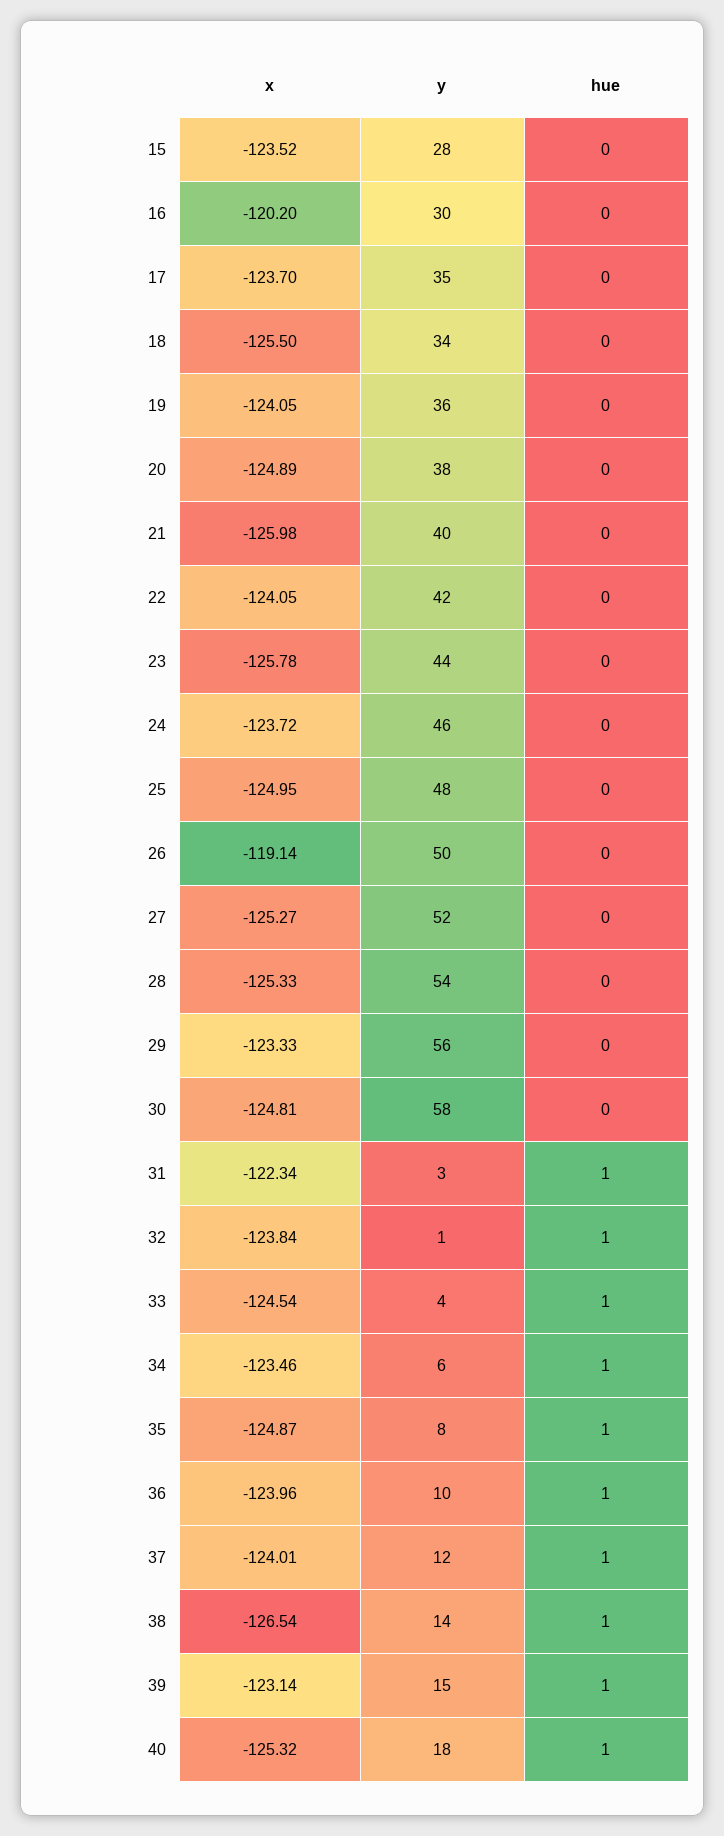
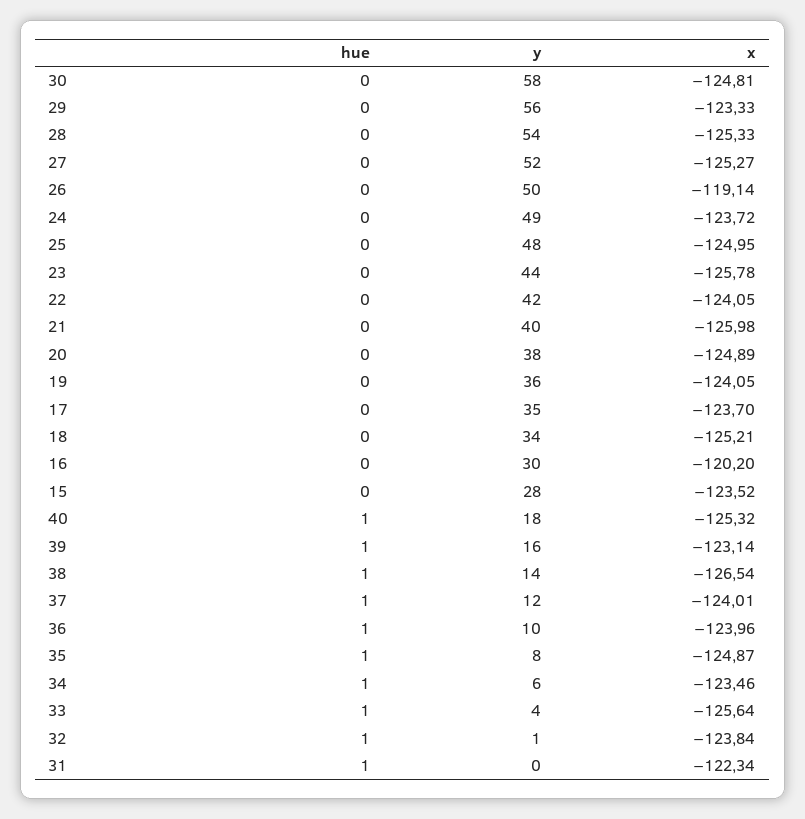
  {
    "x": {
      "15": -123.52,
      "16": -120.2,
      "17": -123.7,
-     "18": -125.5,
+     "18": -125.21,
      "19": -124.05,
      "20": -124.89,
      "21": -125.98,
      "22": -124.05,
      "23": -125.78,
      "24": -123.72,
      "25": -124.95,
      "26": -119.14,
      "27": -125.27,
      "28": -125.33,
      "29": -123.33,
      "30": -124.81,
      "31": -122.34,
      "32": -123.84,
-     "33": -124.54,
+     "33": -125.64,
      "34": -123.46,
      "35": -124.87,
      "36": -123.96,
      "37": -124.01,
      "38": -126.54,
      "39": -123.14,
      "40": -125.32
    },
    "y": {
      "15": 28,
      "16": 30,
      "17": 35,
      "18": 34,
      "19": 36,
      "20": 38,
      "21": 40,
      "22": 42,
      "23": 44,
-     "24": 46,
+     "24": 49,
      "25": 48,
      "26": 50,
      "27": 52,
      "28": 54,
      "29": 56,
      "30": 58,
-     "31": 3,
+     "31": 0,
      "32": 1,
      "33": 4,
      "34": 6,
      "35": 8,
      "36": 10,
      "37": 12,
      "38": 14,
-     "39": 15,
+     "39": 16,
      "40": 18
    },
    "hue": {
      "15": 0,
      "16": 0,
      "17": 0,
      "18": 0,
      "19": 0,
      "20": 0,
      "21": 0,
      "22": 0,
      "23": 0,
      "24": 0,
      "25": 0,
      "26": 0,
      "27": 0,
      "28": 0,
      "29": 0,
      "30": 0,
      "31": 1,
      "32": 1,
      "33": 1,
      "34": 1,
      "35": 1,
      "36": 1,
      "37": 1,
      "38": 1,
      "39": 1,
      "40": 1
    }
  }

